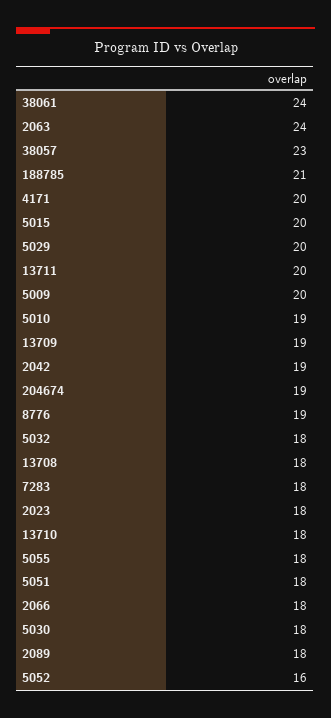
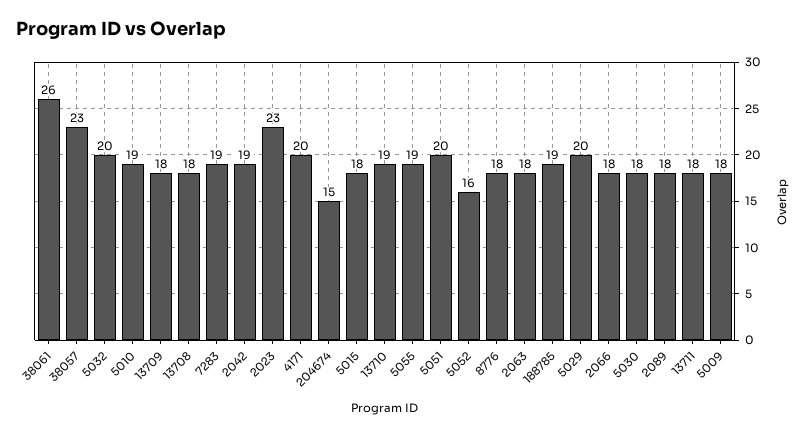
  {
-   "38061": 24,
+   "38061": 26,
-   "2063": 24,
+   "2063": 18,
    "38057": 23,
-   "188785": 21,
+   "188785": 19,
    "4171": 20,
-   "5015": 20,
+   "5015": 18,
    "5029": 20,
-   "13711": 20,
+   "13711": 18,
-   "5009": 20,
+   "5009": 18,
    "5010": 19,
-   "13709": 19,
+   "13709": 18,
    "2042": 19,
-   "204674": 19,
+   "204674": 15,
-   "8776": 19,
+   "8776": 18,
-   "5032": 18,
+   "5032": 20,
    "13708": 18,
-   "7283": 18,
+   "7283": 19,
-   "2023": 18,
+   "2023": 23,
-   "13710": 18,
+   "13710": 19,
-   "5055": 18,
+   "5055": 19,
-   "5051": 18,
+   "5051": 20,
    "2066": 18,
    "5030": 18,
    "2089": 18,
    "5052": 16
  }

